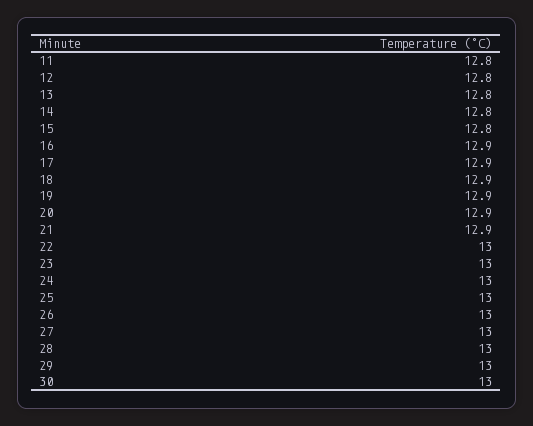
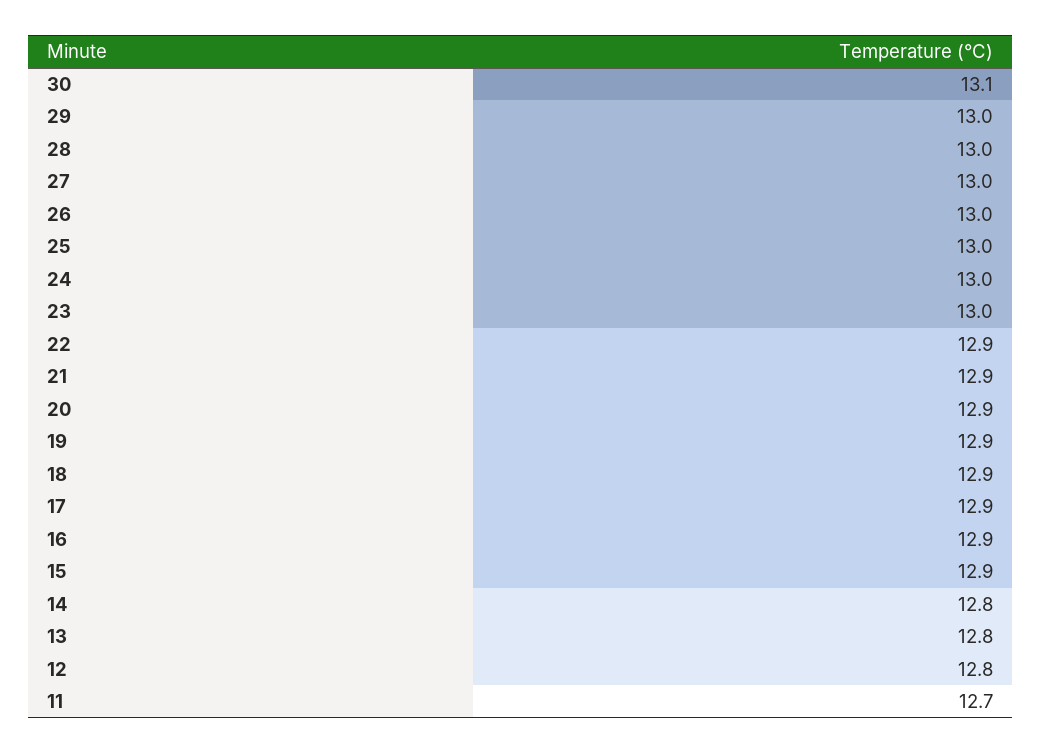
  {
-   "11": 12.8,
+   "11": 12.7,
    "12": 12.8,
    "13": 12.8,
    "14": 12.8,
-   "15": 12.8,
+   "15": 12.9,
    "16": 12.9,
    "17": 12.9,
    "18": 12.9,
    "19": 12.9,
    "20": 12.9,
    "21": 12.9,
-   "22": 13,
+   "22": 12.9,
    "23": 13,
    "24": 13,
    "25": 13,
    "26": 13,
    "27": 13,
    "28": 13,
    "29": 13,
-   "30": 13
+   "30": 13.1
  }

